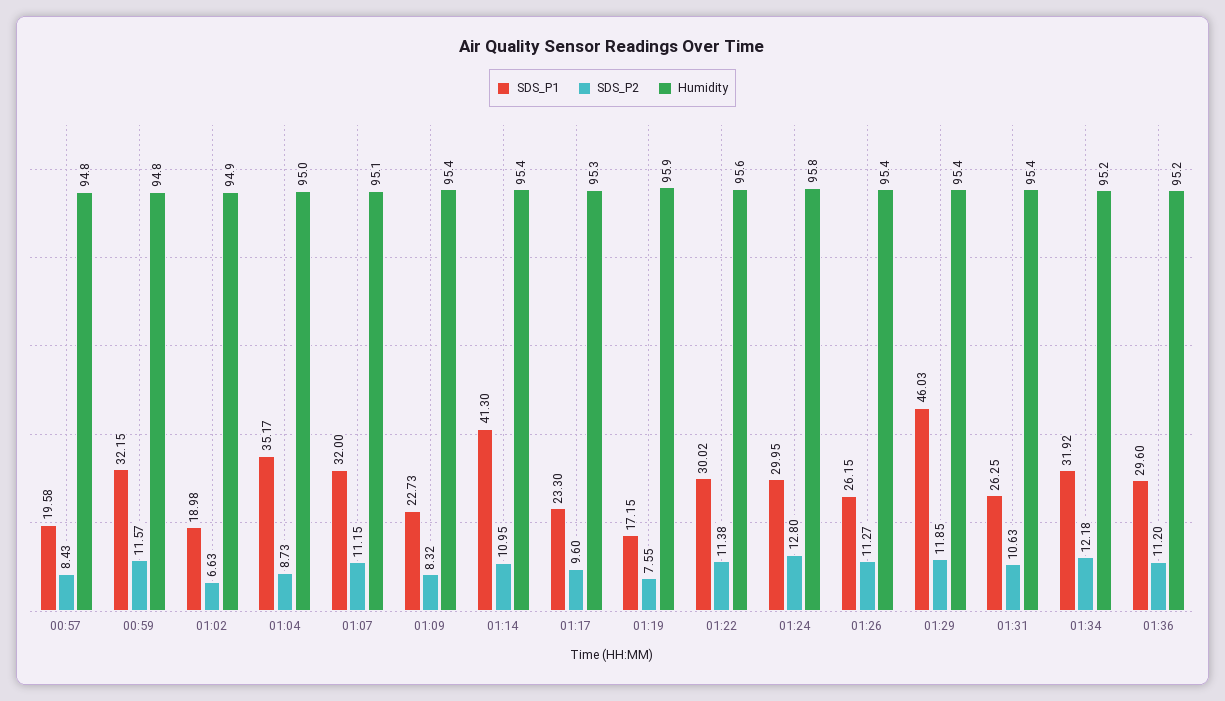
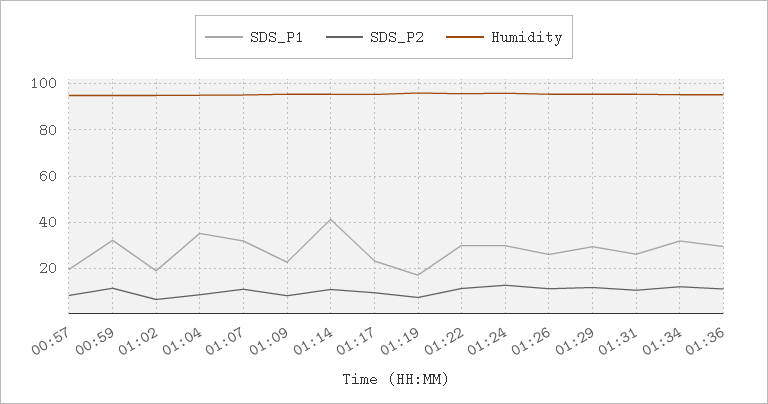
  {
    "SDS_P1": {
      "00:57": 19.58,
      "00:59": 32.15,
      "01:02": 18.98,
      "01:04": 35.17,
      "01:07": 32,
      "01:09": 22.73,
      "01:14": 41.3,
      "01:17": 23.3,
      "01:19": 17.15,
      "01:22": 30.02,
      "01:24": 29.95,
      "01:26": 26.15,
-     "01:29": 46.03,
+     "01:29": 30,
      "01:31": 26.25,
      "01:34": 31.92,
      "01:36": 29.6
    },
    "SDS_P2": {
      "00:57": 8.43,
      "00:59": 11.57,
      "01:02": 6.63,
      "01:04": 8.73,
      "01:07": 11.15,
      "01:09": 8.32,
      "01:14": 10.95,
      "01:17": 9.6,
      "01:19": 7.55,
      "01:22": 11.38,
      "01:24": 12.8,
      "01:26": 11.27,
      "01:29": 11.85,
      "01:31": 10.63,
      "01:34": 12.18,
      "01:36": 11.2
    },
    "Humidity": {
      "00:57": 94.8,
      "00:59": 94.8,
      "01:02": 94.9,
      "01:04": 95,
      "01:07": 95.1,
      "01:09": 95.4,
      "01:14": 95.4,
      "01:17": 95.3,
      "01:19": 95.9,
      "01:22": 95.6,
      "01:24": 95.8,
      "01:26": 95.4,
      "01:29": 95.4,
      "01:31": 95.4,
      "01:34": 95.2,
      "01:36": 95.2
    }
  }

